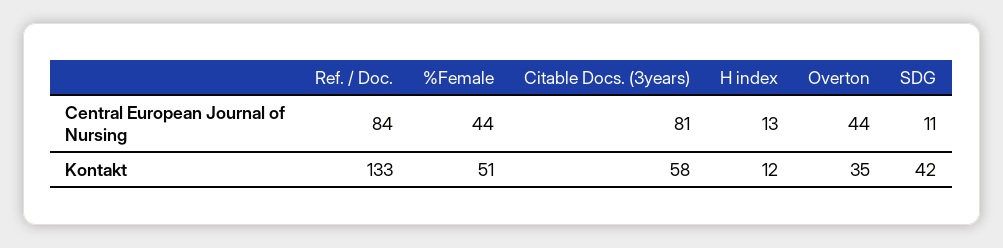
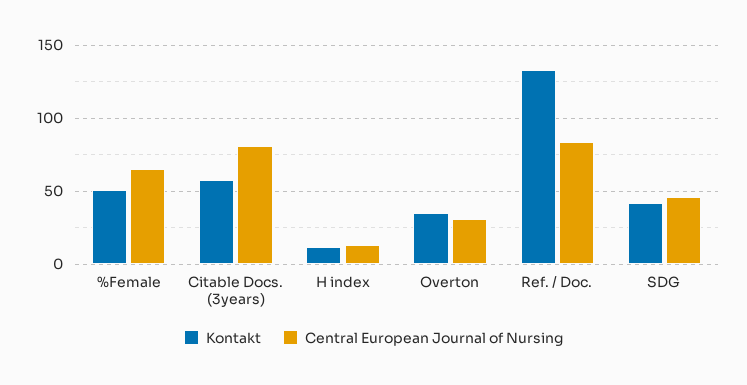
  {
    "Central European Journal of Nursing": {
      "Ref. / Doc.": 84,
-     "%Female": 44,
+     "%Female": 65,
      "Citable Docs. (3years)": 81,
      "H index": 13,
-     "Overton": 44,
+     "Overton": 30,
-     "SDG": 11
+     "SDG": 45
    },
    "Kontakt": {
      "Ref. / Doc.": 133,
      "%Female": 51,
      "Citable Docs. (3years)": 58,
      "H index": 12,
      "Overton": 35,
      "SDG": 42
    }
  }

